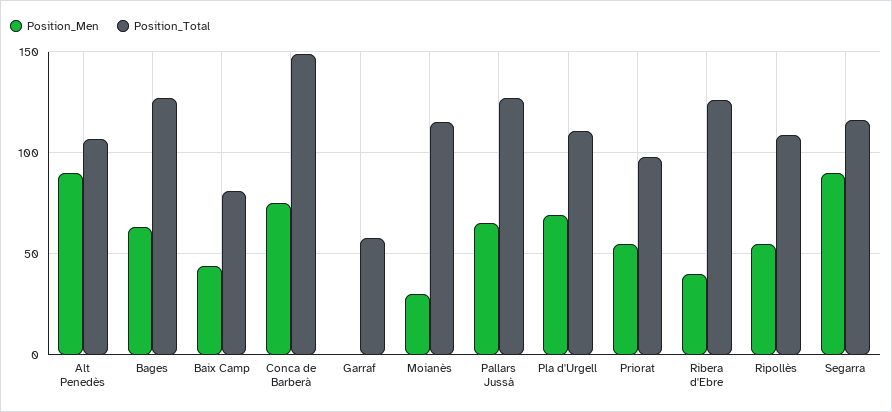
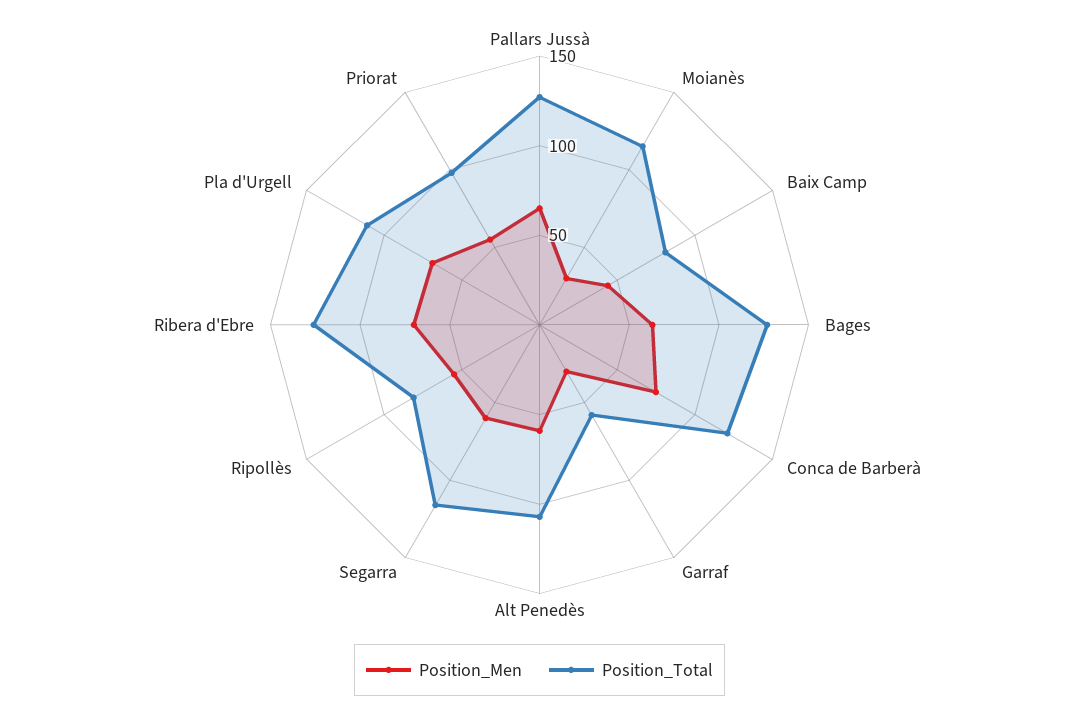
  {
    "Position_Men": {
-     "Alt Penedès": 90,
+     "Alt Penedès": 60,
      "Bages": 65,
      "Baix Camp": 45,
      "Conca de Barberà": 75,
-     "Garraf": 0,
+     "Garraf": 30,
      "Moianès": 30,
      "Pallars Jussà": 65,
      "Pla d'Urgell": 70,
      "Priorat": 55,
-     "Ribera d'Ebre": 40,
+     "Ribera d'Ebre": 70,
      "Ripollès": 55,
-     "Segarra": 90
+     "Segarra": 60
    },
    "Position_Total": {
      "Alt Penedès": 105,
      "Bages": 125,
      "Baix Camp": 80,
-     "Conca de Barberà": 150,
+     "Conca de Barberà": 120,
      "Garraf": 60,
      "Moianès": 115,
      "Pallars Jussà": 125,
      "Pla d'Urgell": 110,
      "Priorat": 100,
      "Ribera d'Ebre": 125,
-     "Ripollès": 110,
+     "Ripollès": 80,
      "Segarra": 115
    }
  }

